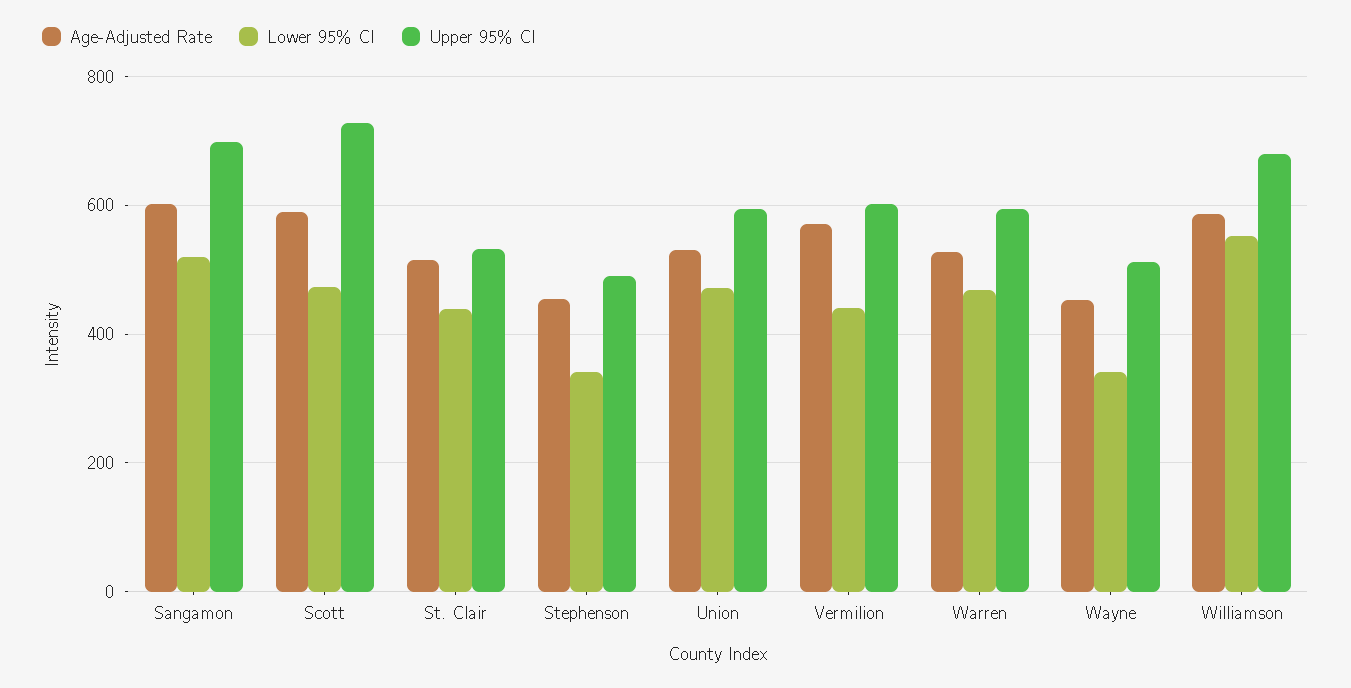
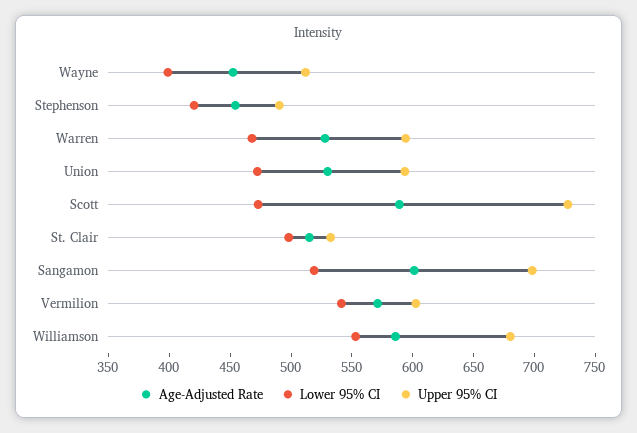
  {
    "Age-Adjusted Rate": {
      "Sangamon": 600,
      "Scott": 590,
      "St. Clair": 520,
      "Stephenson": 450,
      "Union": 530,
      "Vermilion": 570,
      "Warren": 530,
      "Wayne": 450,
      "Williamson": 590
    },
    "Lower 95% CI": {
      "Sangamon": 520,
      "Scott": 470,
-     "St. Clair": 440,
+     "St. Clair": 500,
-     "Stephenson": 340,
+     "Stephenson": 420,
      "Union": 470,
-     "Vermilion": 440,
+     "Vermilion": 540,
      "Warren": 470,
-     "Wayne": 340,
+     "Wayne": 400,
      "Williamson": 550
    },
    "Upper 95% CI": {
      "Sangamon": 700,
      "Scott": 730,
      "St. Clair": 530,
      "Stephenson": 490,
      "Union": 590,
      "Vermilion": 600,
      "Warren": 590,
      "Wayne": 510,
      "Williamson": 680
    }
  }

